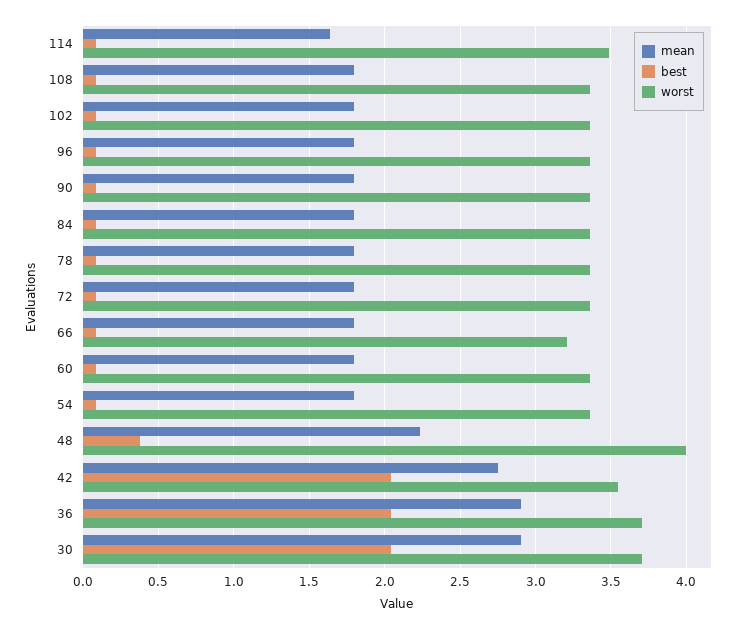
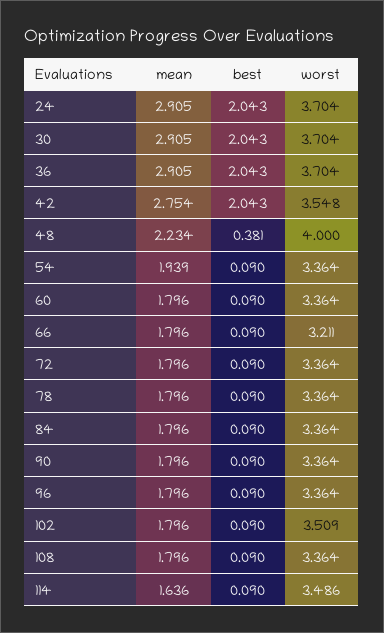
  {
    "mean": {
      "114": 1.636,
      "108": 1.796,
      "102": 1.796,
      "96": 1.796,
      "90": 1.796,
      "84": 1.796,
      "78": 1.796,
      "72": 1.796,
      "66": 1.796,
      "60": 1.796,
-     "54": 1.8,
+     "54": 1.939,
      "48": 2.234,
      "42": 2.754,
      "36": 2.905,
-     "30": 2.905
+     "30": 2.905,
+     "24": 2.905
    },
    "best": {
      "114": 0.09,
      "108": 0.09,
      "102": 0.09,
      "96": 0.09,
      "90": 0.09,
      "84": 0.09,
      "78": 0.09,
      "72": 0.09,
      "66": 0.09,
      "60": 0.09,
      "54": 0.09,
      "48": 0.381,
      "42": 2.043,
      "36": 2.043,
-     "30": 2.043
+     "30": 2.043,
+     "24": 2.043
    },
    "worst": {
      "114": 3.486,
      "108": 3.364,
-     "102": 3.35,
+     "102": 3.509,
      "96": 3.364,
      "90": 3.364,
      "84": 3.364,
      "78": 3.364,
      "72": 3.364,
      "66": 3.211,
      "60": 3.364,
      "54": 3.364,
      "48": 4,
      "42": 3.548,
      "36": 3.704,
-     "30": 3.704
+     "30": 3.704,
+     "24": 3.704
    }
  }

